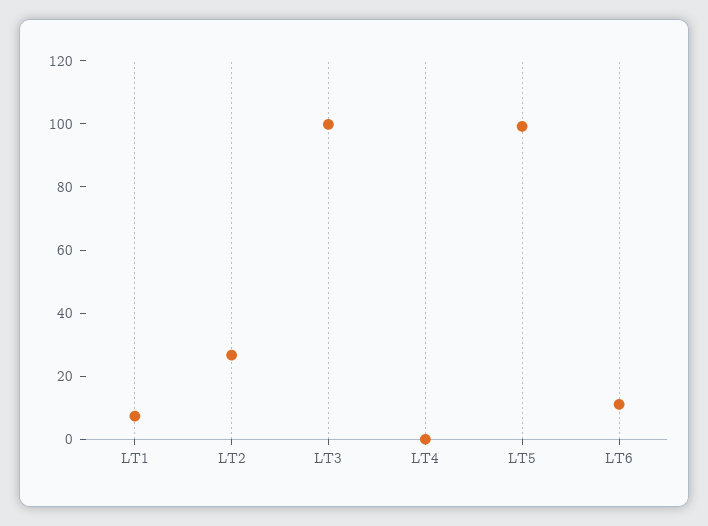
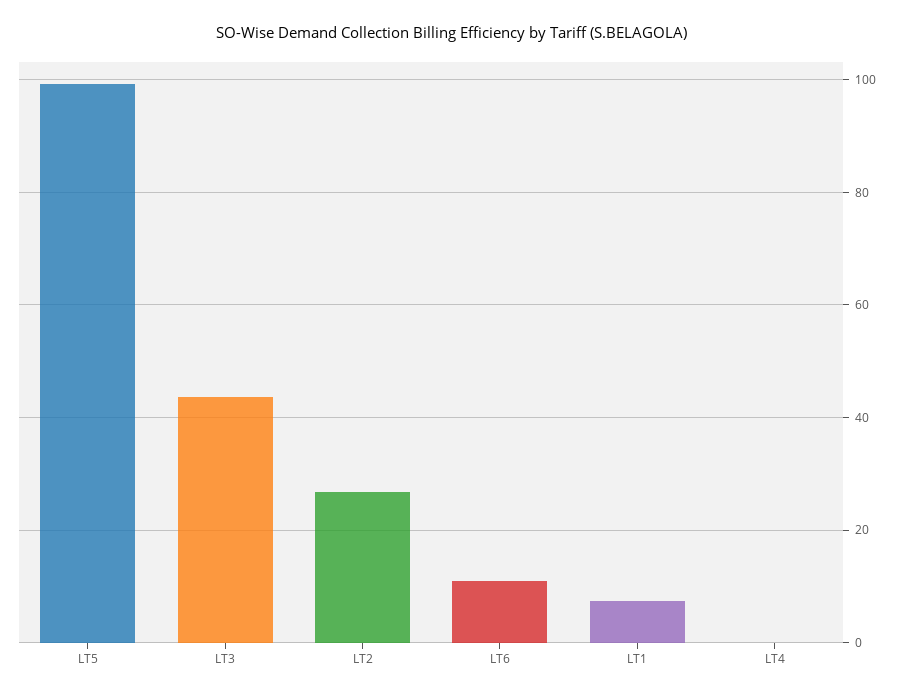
  {
    "LT1": 8,
    "LT2": 26,
-   "LT3": 100,
+   "LT3": 44,
    "LT4": 0,
    "LT5": 100,
    "LT6": 12
  }

